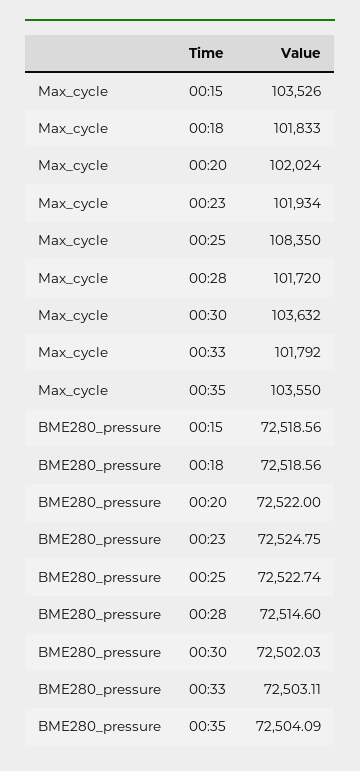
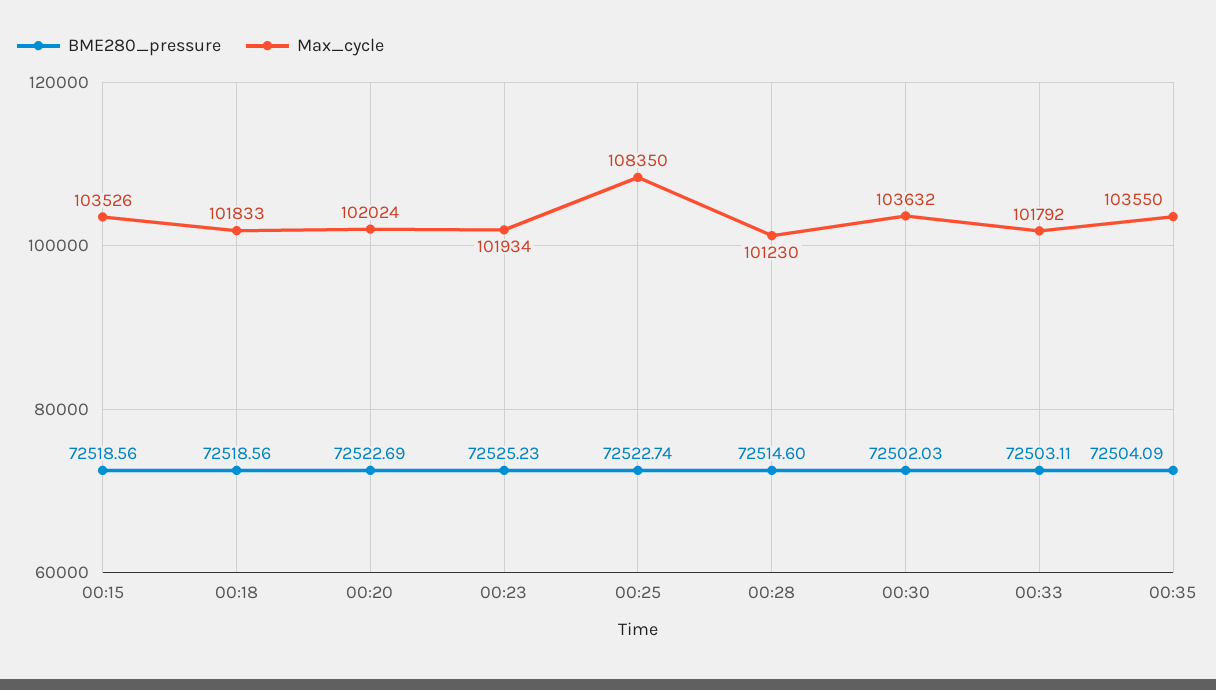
  {
    "Max_cycle": {
      "00:15": 103526,
      "00:18": 101833,
      "00:20": 102024,
      "00:23": 101934,
      "00:25": 108350,
-     "00:28": 101720,
+     "00:28": 101230,
      "00:30": 103632,
      "00:33": 101792,
      "00:35": 103550
    },
    "BME280_pressure": {
      "00:15": 72518.56,
      "00:18": 72518.56,
-     "00:20": 72522,
+     "00:20": 72522.69,
-     "00:23": 72524.75,
+     "00:23": 72525.23,
      "00:25": 72522.74,
      "00:28": 72514.6,
      "00:30": 72502.03,
      "00:33": 72503.11,
      "00:35": 72504.09
    }
  }

